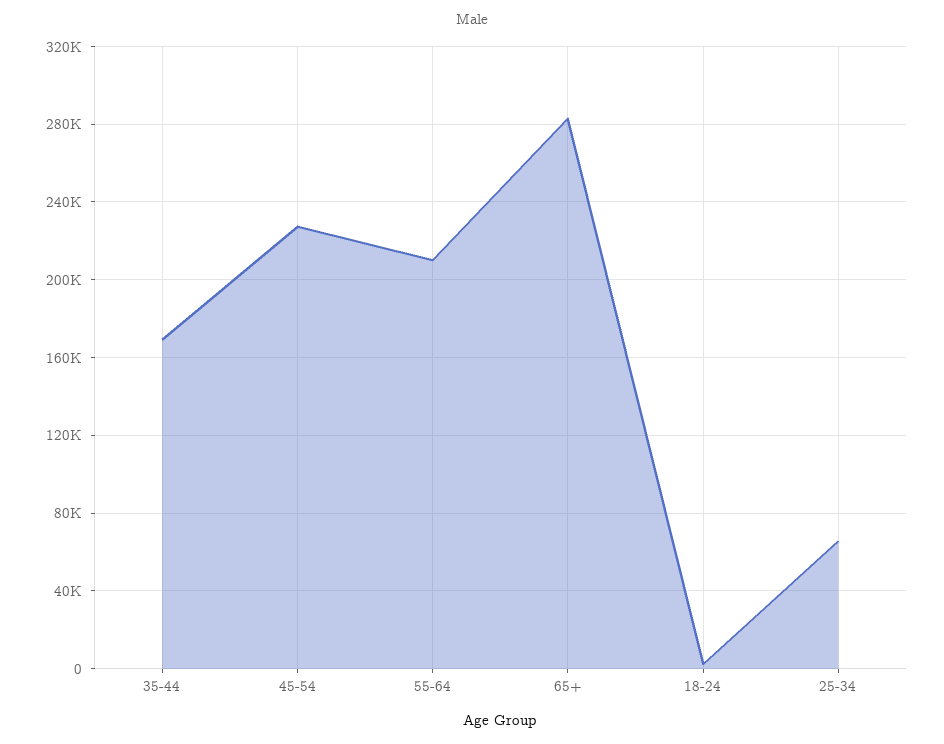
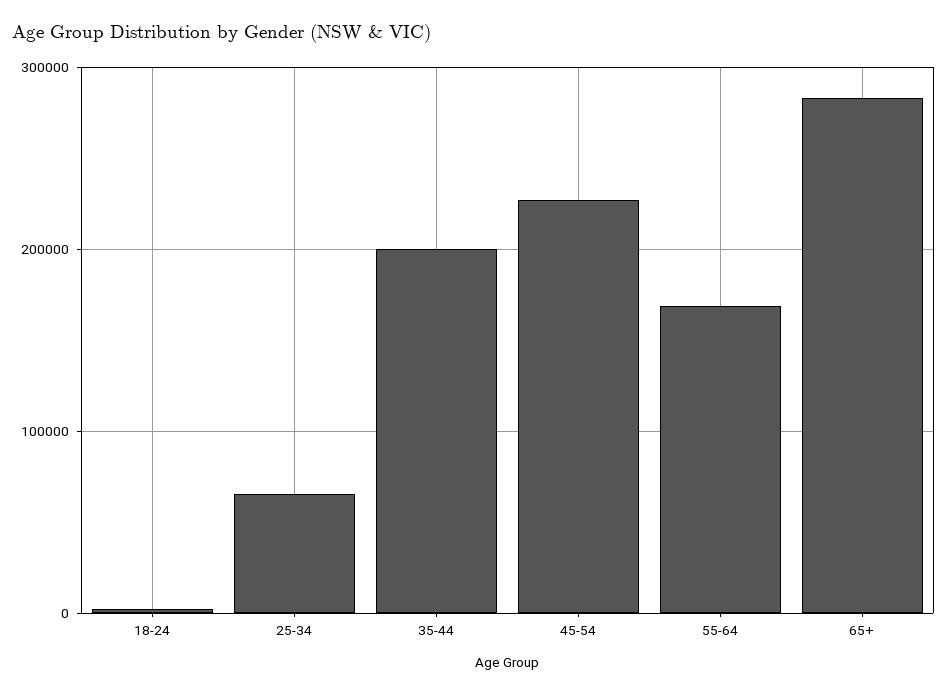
  {
-   "35-44": 170000,
+   "35-44": 200000,
    "45-54": 225000,
-   "55-64": 210000,
+   "55-64": 170000,
    "65+": 285000,
    "18-24": 0,
    "25-34": 65000
  }

